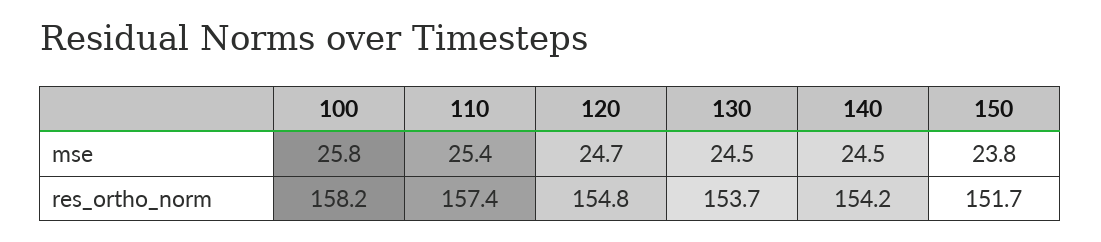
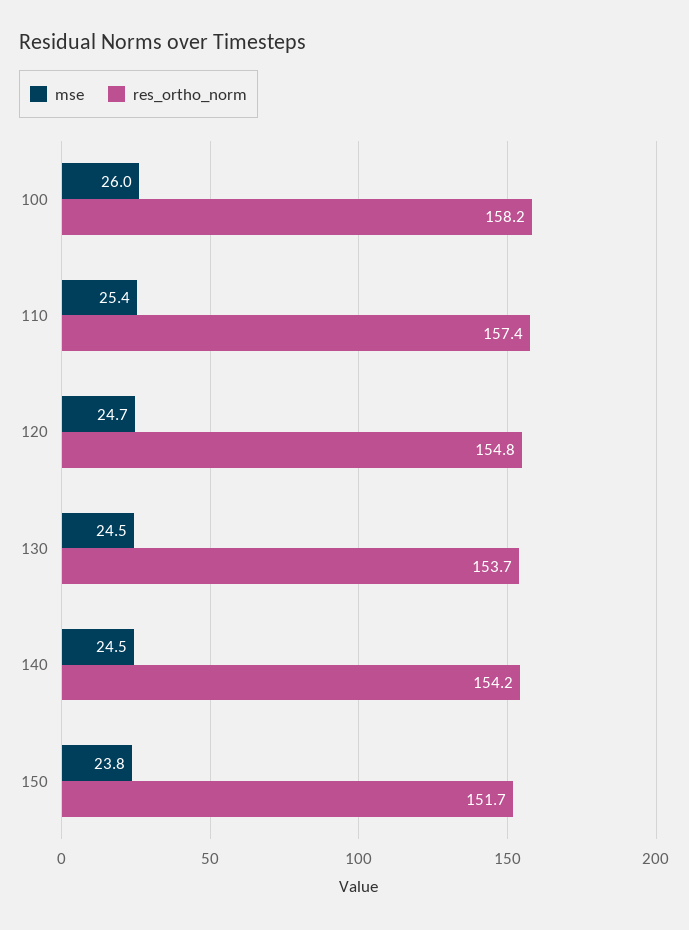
  {
    "mse": {
-     "100": 25.8,
+     "100": 26,
      "110": 25.4,
      "120": 24.7,
      "130": 24.5,
      "140": 24.5,
      "150": 23.8
    },
    "res_ortho_norm": {
      "100": 158.2,
      "110": 157.4,
      "120": 154.8,
      "130": 153.7,
      "140": 154.2,
      "150": 151.7
    }
  }

